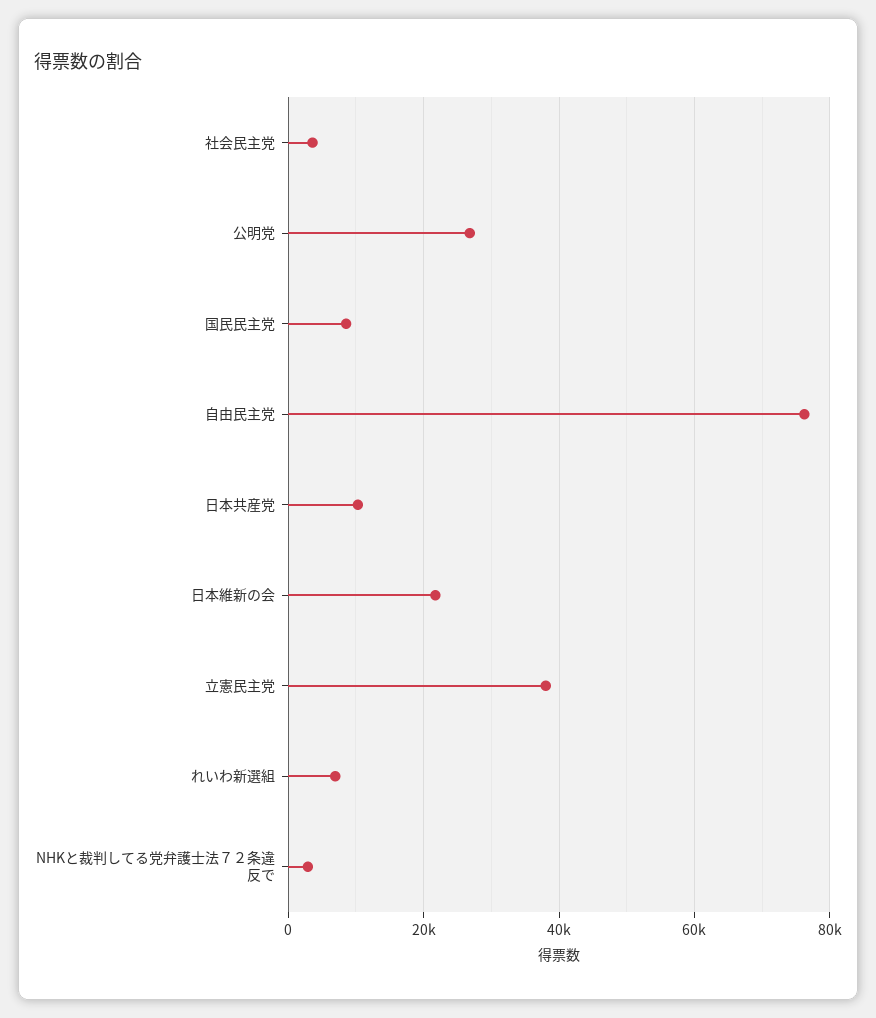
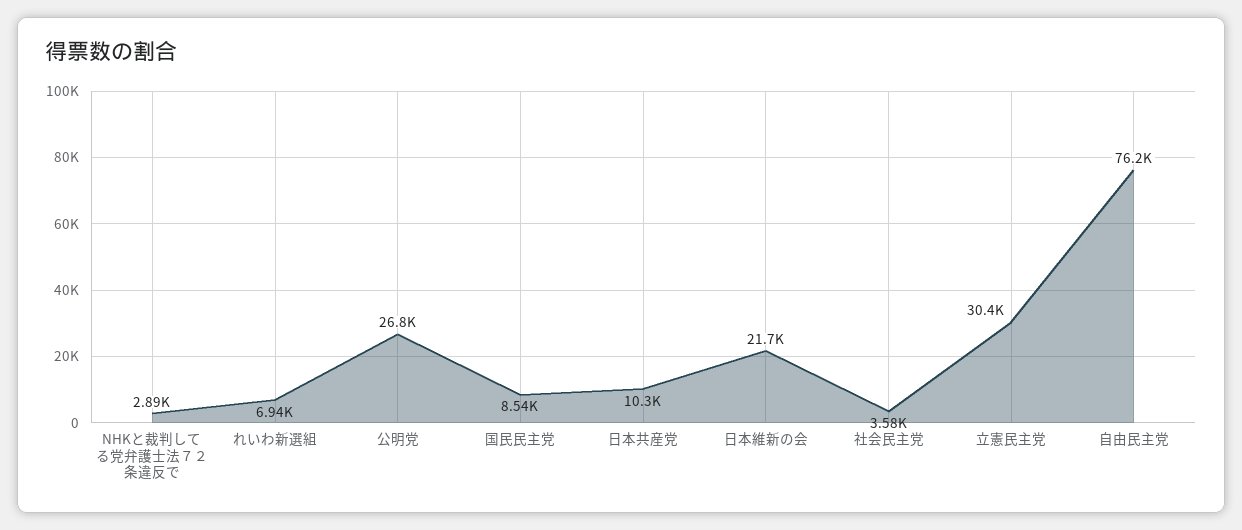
  {
    "社会民主党": 3580,
    "公明党": 26800,
    "国民民主党": 8540,
    "自由民主党": 76200,
    "日本共産党": 10300,
    "日本維新の会": 21700,
-   "立憲民主党": 38000,
+   "立憲民主党": 30400,
    "れいわ新選組": 6940,
    "NHKと裁判してる党弁護士法７２条違反で": 2890
  }

